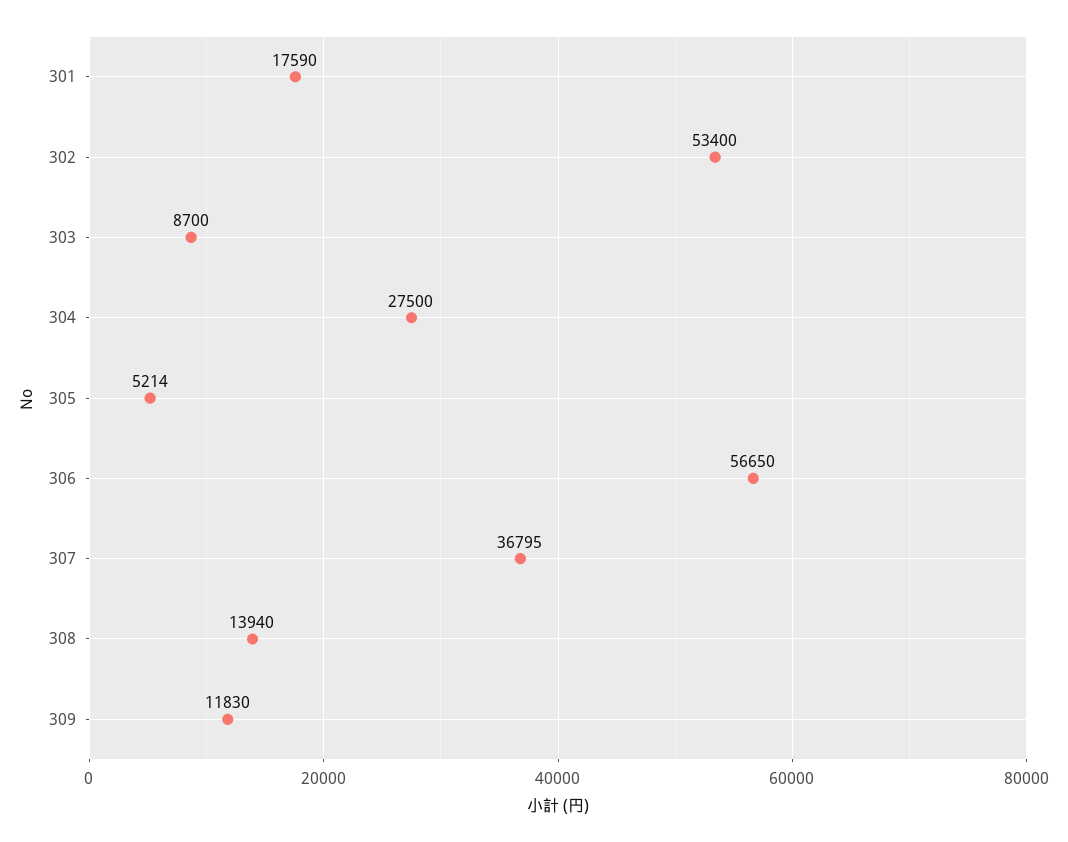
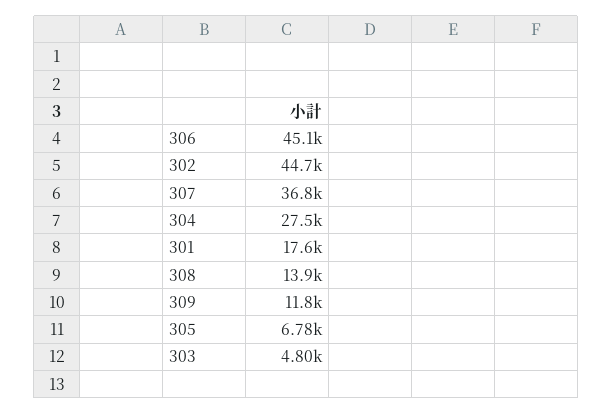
  {
    "301": 17590,
-   "302": 53400,
+   "302": 44700,
-   "303": 8700,
+   "303": 4800,
    "304": 27500,
-   "305": 5214,
+   "305": 6780,
-   "306": 56650,
+   "306": 45100,
    "307": 36795,
    "308": 13940,
    "309": 11830
  }

